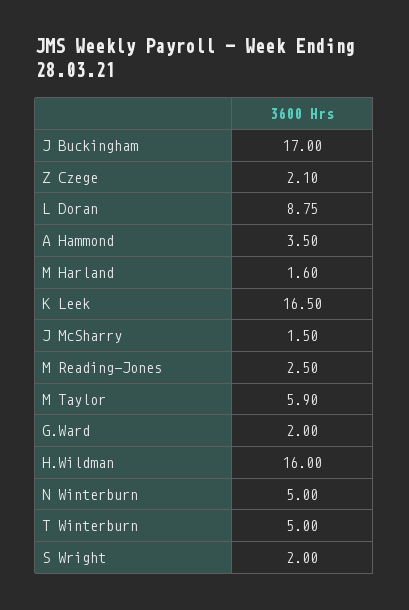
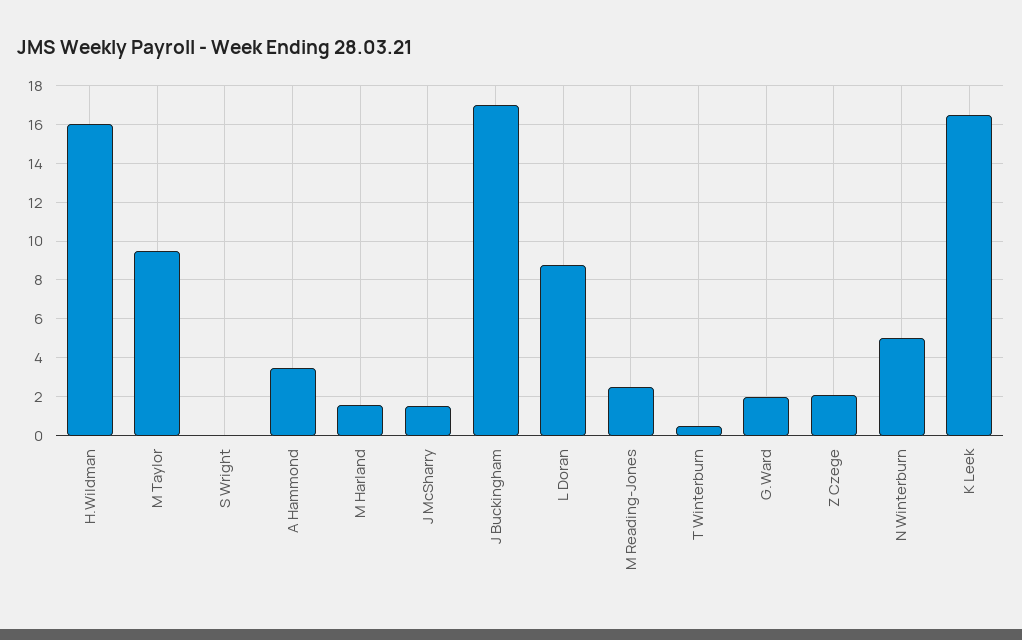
  {
    "J Buckingham": 17,
    "Z Czege": 2.1,
    "L Doran": 8.75,
    "A Hammond": 3.5,
    "M Harland": 1.6,
    "K Leek": 16.5,
    "J McSharry": 1.5,
    "M Reading-Jones": 2.5,
-   "M Taylor": 5.9,
+   "M Taylor": 9.5,
    "G.Ward": 2,
    "H.Wildman": 16,
    "N Winterburn": 5,
-   "T Winterburn": 5,
+   "T Winterburn": 0.5,
-   "S Wright": 2
+   "S Wright": 0
  }

